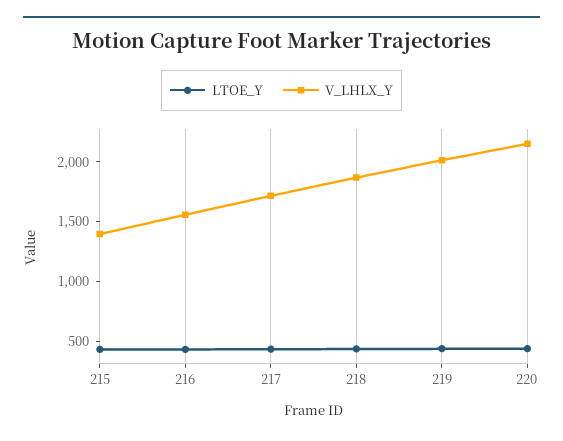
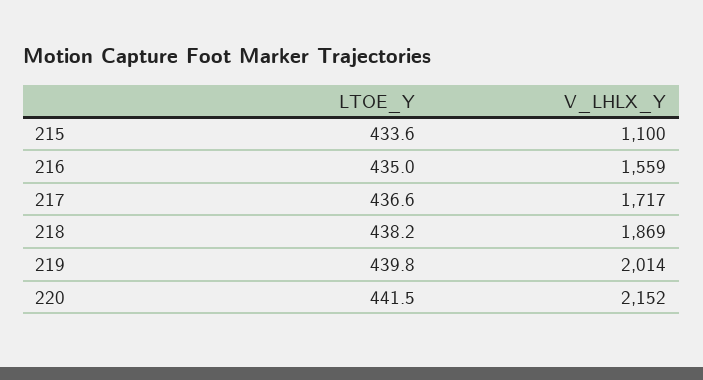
  {
    "LTOE_Y": {
      "215": 433.6,
      "216": 435,
      "217": 436.6,
      "218": 438.2,
      "219": 439.8,
      "220": 441.5
    },
    "V_LHLX_Y": {
-     "215": 1400,
+     "215": 1100,
      "216": 1559,
      "217": 1717,
      "218": 1869,
      "219": 2014,
      "220": 2152
    }
  }

